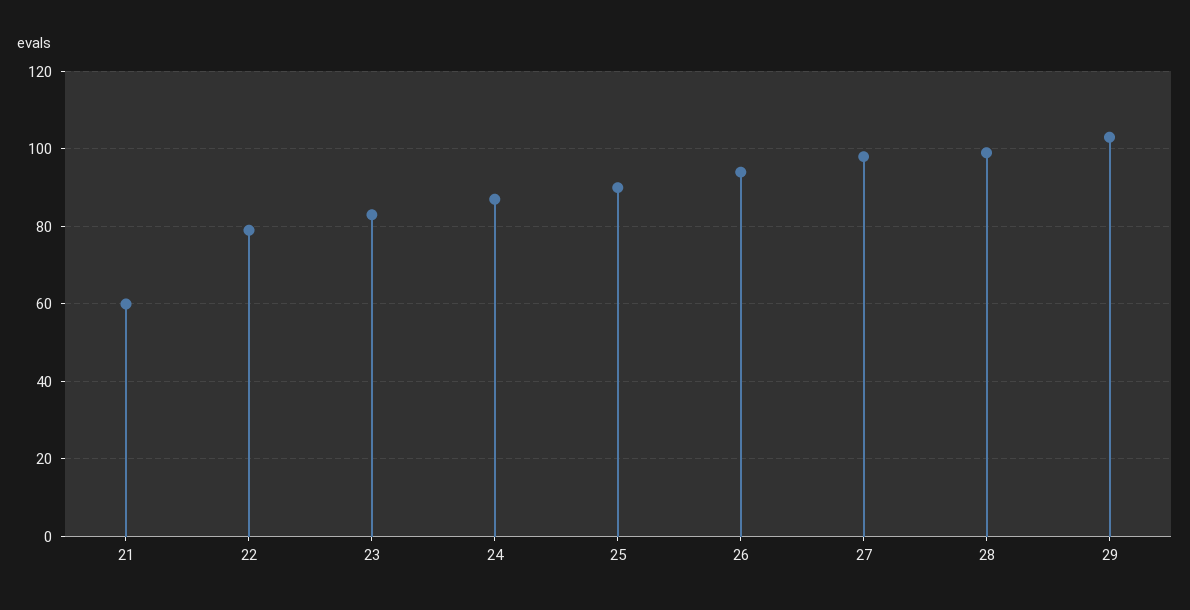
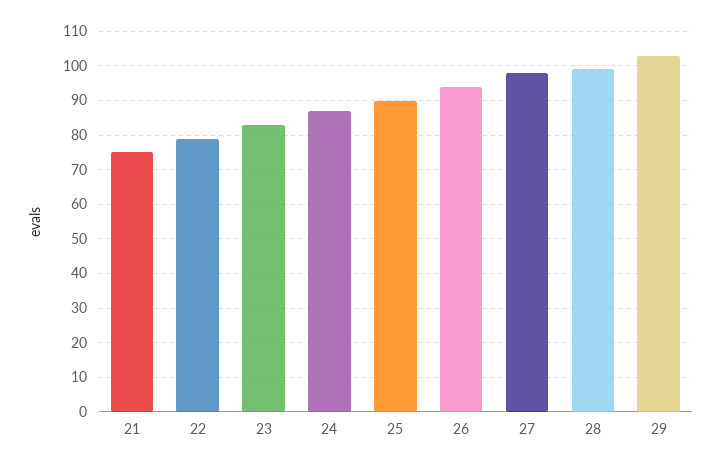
  {
-   "21": 60,
+   "21": 75,
    "22": 80,
    "23": 85,
    "24": 85,
    "25": 90,
    "26": 95,
    "27": 100,
    "28": 100,
    "29": 105
  }

